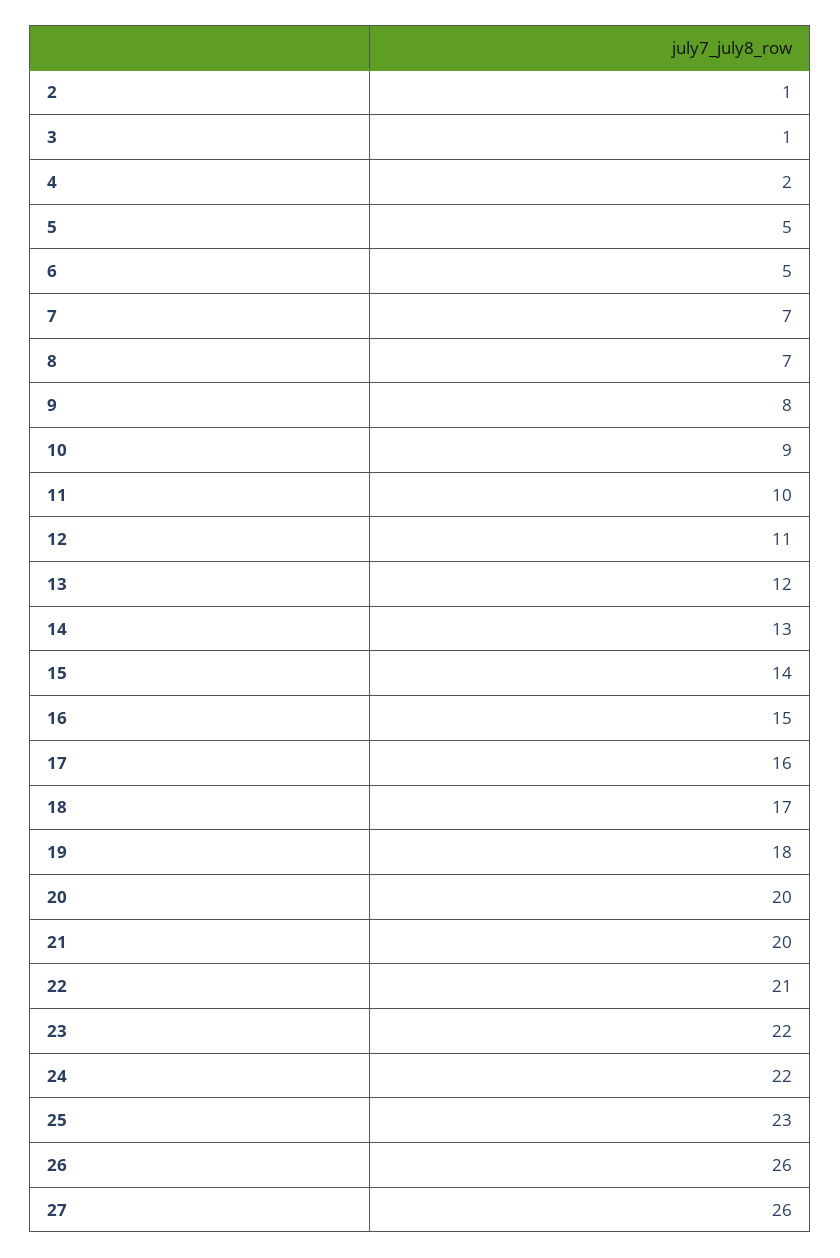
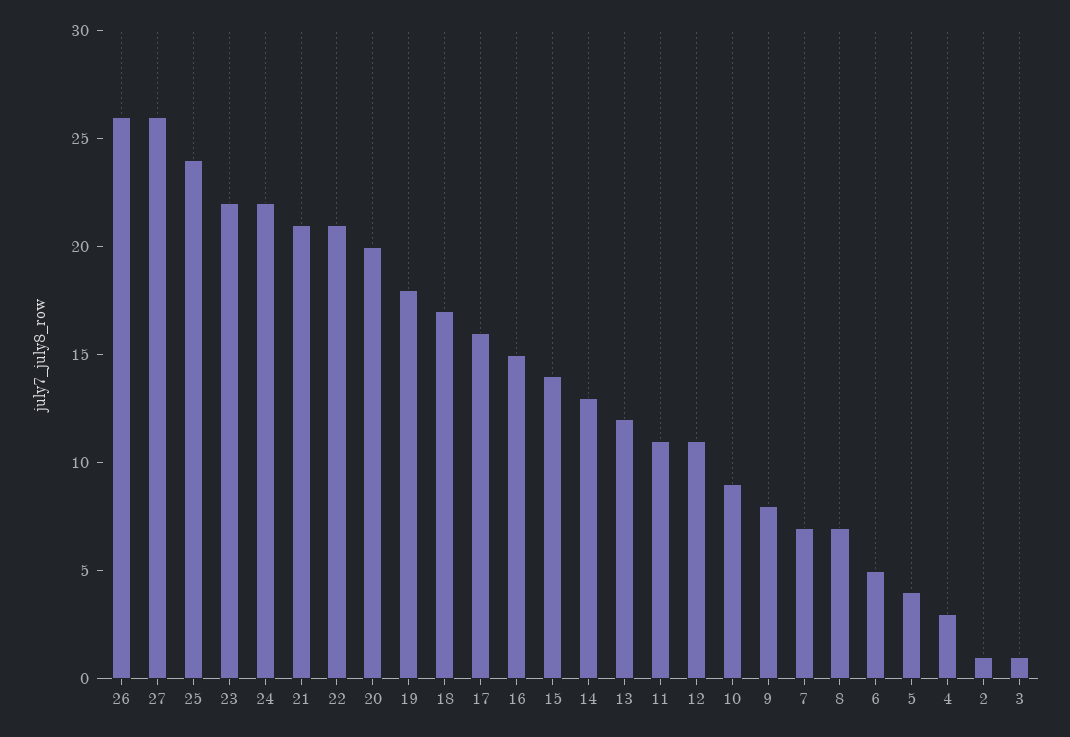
  {
    "2": 1,
    "3": 1,
-   "4": 2,
+   "4": 3,
-   "5": 5,
+   "5": 4,
    "6": 5,
    "7": 7,
    "8": 7,
    "9": 8,
    "10": 9,
-   "11": 10,
+   "11": 11,
    "12": 11,
    "13": 12,
    "14": 13,
    "15": 14,
    "16": 15,
    "17": 16,
    "18": 17,
    "19": 18,
    "20": 20,
-   "21": 20,
+   "21": 21,
    "22": 21,
    "23": 22,
    "24": 22,
-   "25": 23,
+   "25": 24,
    "26": 26,
    "27": 26
  }

